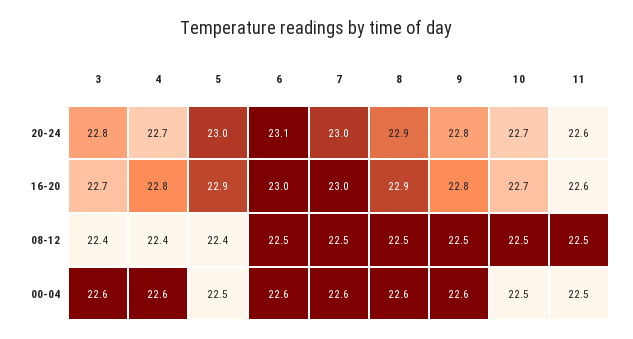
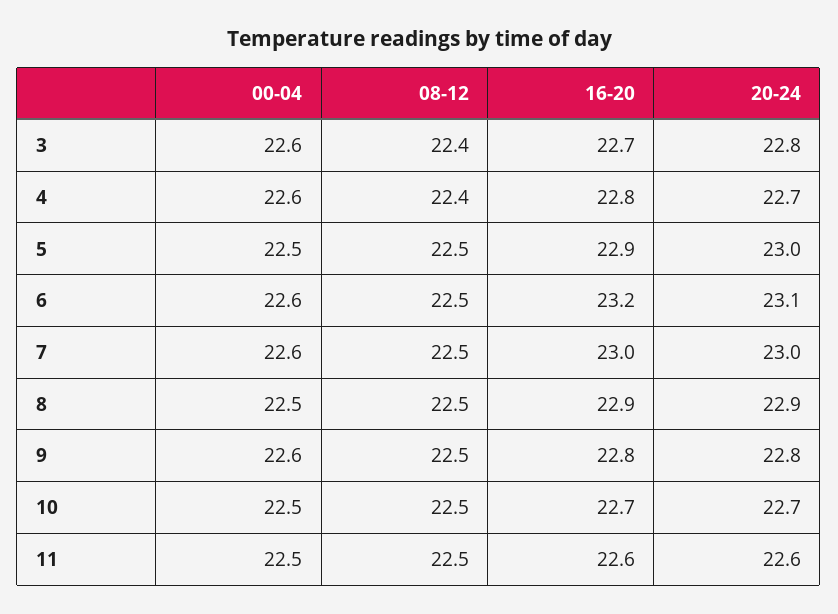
  {
    "3": {
      "20-24": 22.8,
      "16-20": 22.7,
      "08-12": 22.4,
      "00-04": 22.6
    },
    "4": {
      "20-24": 22.7,
      "16-20": 22.8,
      "08-12": 22.4,
      "00-04": 22.6
    },
    "5": {
      "20-24": 23,
      "16-20": 22.9,
-     "08-12": 22.4,
+     "08-12": 22.5,
      "00-04": 22.5
    },
    "6": {
      "20-24": 23.1,
-     "16-20": 23,
+     "16-20": 23.2,
      "08-12": 22.5,
      "00-04": 22.6
    },
    "7": {
      "20-24": 23,
      "16-20": 23,
      "08-12": 22.5,
      "00-04": 22.6
    },
    "8": {
      "20-24": 22.9,
      "16-20": 22.9,
      "08-12": 22.5,
-     "00-04": 22.6
+     "00-04": 22.5
    },
    "9": {
      "20-24": 22.8,
      "16-20": 22.8,
      "08-12": 22.5,
      "00-04": 22.6
    },
    "10": {
      "20-24": 22.7,
      "16-20": 22.7,
      "08-12": 22.5,
      "00-04": 22.5
    },
    "11": {
      "20-24": 22.6,
      "16-20": 22.6,
      "08-12": 22.5,
      "00-04": 22.5
    }
  }

